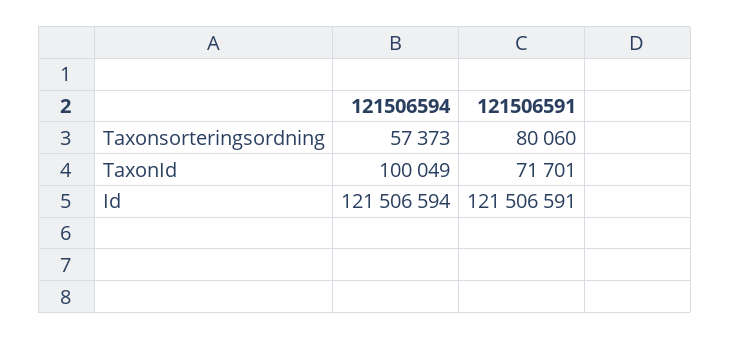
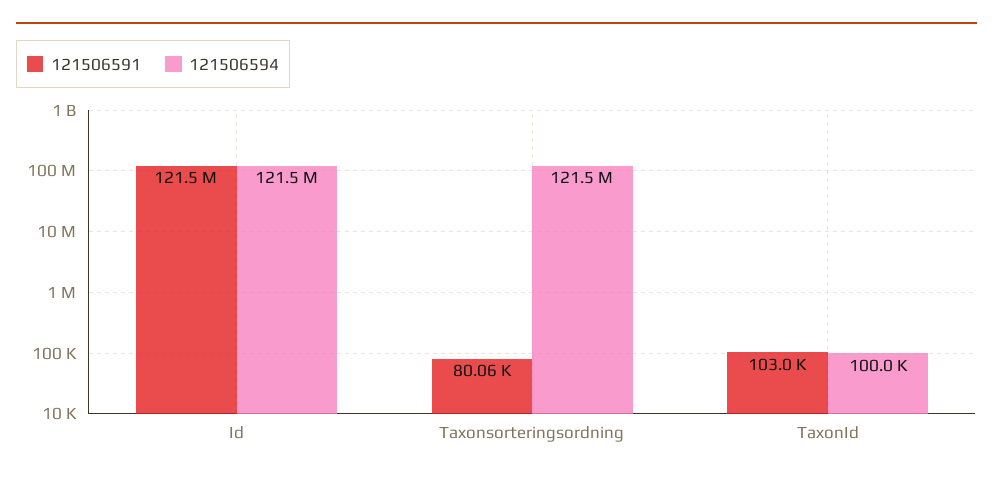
  {
    "121506594": {
-     "Taxonsorteringsordning": 57373,
+     "Taxonsorteringsordning": 121500000,
      "TaxonId": 100049,
      "Id": 121506594
    },
    "121506591": {
      "Taxonsorteringsordning": 80060,
-     "TaxonId": 71701,
+     "TaxonId": 103000,
      "Id": 121506591
    }
  }

